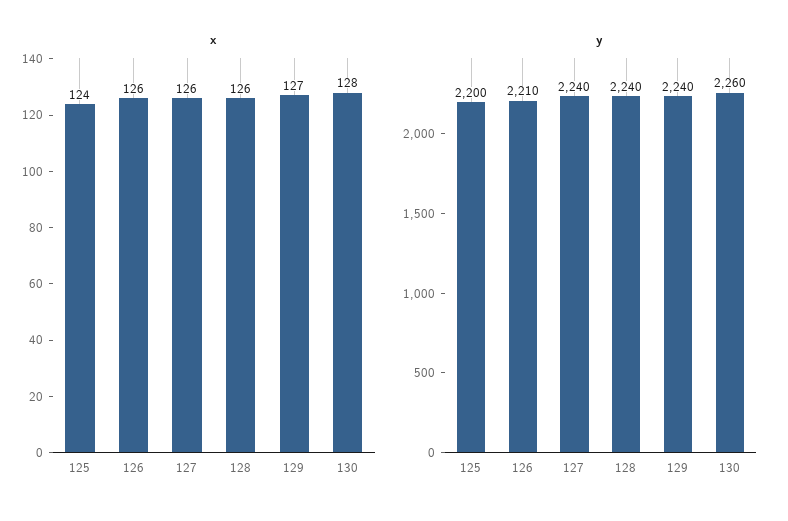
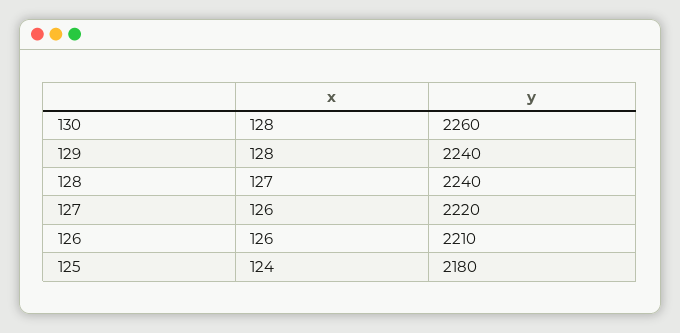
  {
    "x": {
      "125": 124,
      "126": 126,
      "127": 126,
-     "128": 126,
+     "128": 127,
-     "129": 127,
+     "129": 128,
      "130": 128
    },
    "y": {
-     "125": 2200,
+     "125": 2180,
      "126": 2210,
-     "127": 2240,
+     "127": 2220,
      "128": 2240,
      "129": 2240,
      "130": 2260
    }
  }

